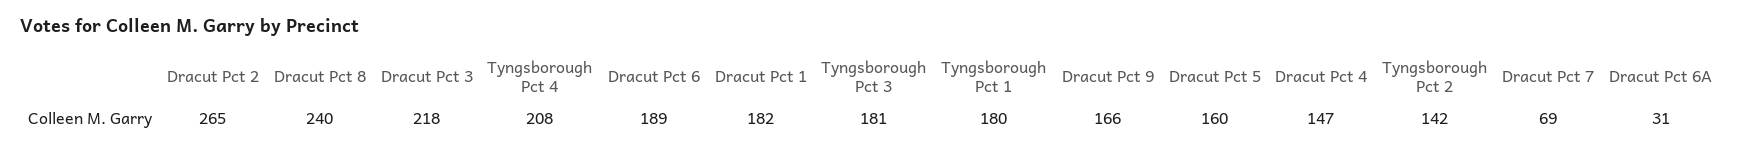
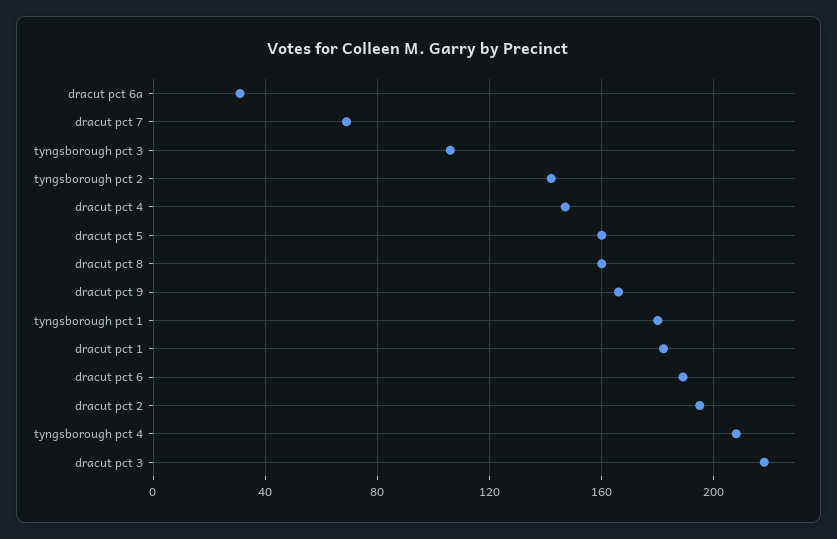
  {
-   "Dracut Pct 2": 265,
+   "Dracut Pct 2": 195,
-   "Dracut Pct 8": 240,
+   "Dracut Pct 8": 160,
    "Dracut Pct 3": 218,
    "Tyngsborough Pct 4": 208,
    "Dracut Pct 6": 189,
    "Dracut Pct 1": 182,
-   "Tyngsborough Pct 3": 181,
+   "Tyngsborough Pct 3": 105,
    "Tyngsborough Pct 1": 180,
    "Dracut Pct 9": 166,
    "Dracut Pct 5": 160,
    "Dracut Pct 4": 147,
    "Tyngsborough Pct 2": 142,
    "Dracut Pct 7": 69,
    "Dracut Pct 6A": 31
  }

